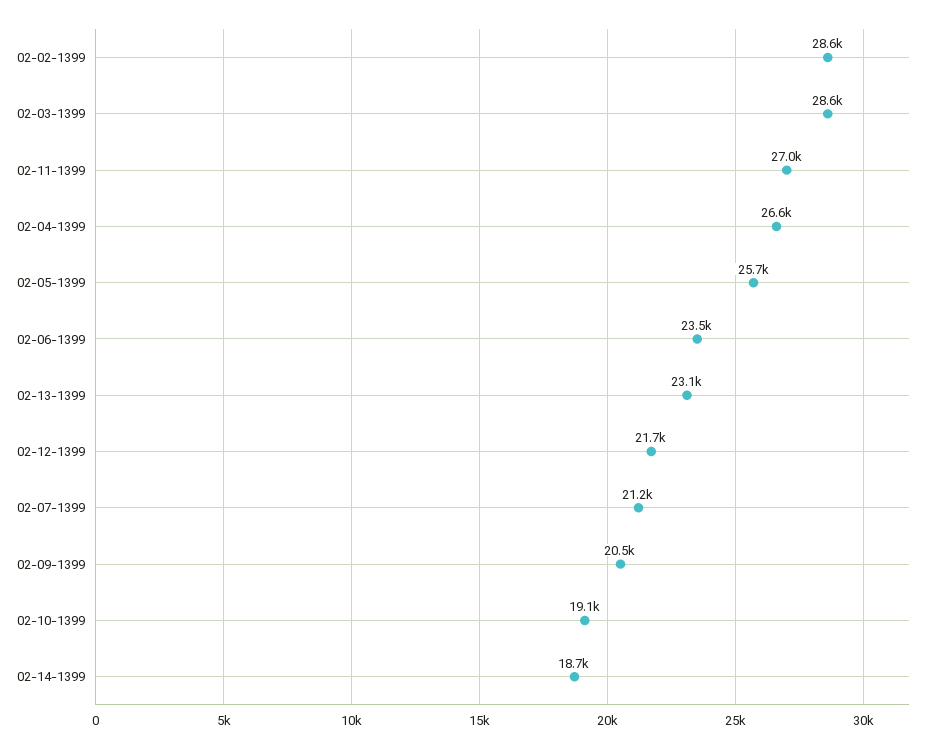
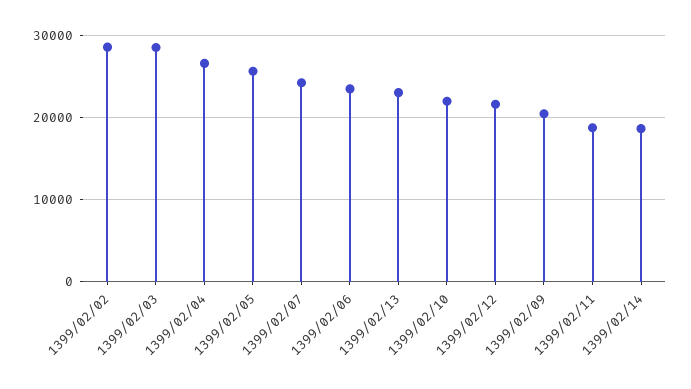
  {
    "02-02-1399": 28600,
    "02-03-1399": 28600,
-   "02-11-1399": 27000,
+   "02-11-1399": 19000,
    "02-04-1399": 26600,
    "02-05-1399": 25700,
    "02-06-1399": 23500,
    "02-13-1399": 23100,
    "02-12-1399": 21700,
-   "02-07-1399": 21200,
+   "02-07-1399": 24000,
    "02-09-1399": 20500,
-   "02-10-1399": 19100,
+   "02-10-1399": 22000,
    "02-14-1399": 18700
  }

